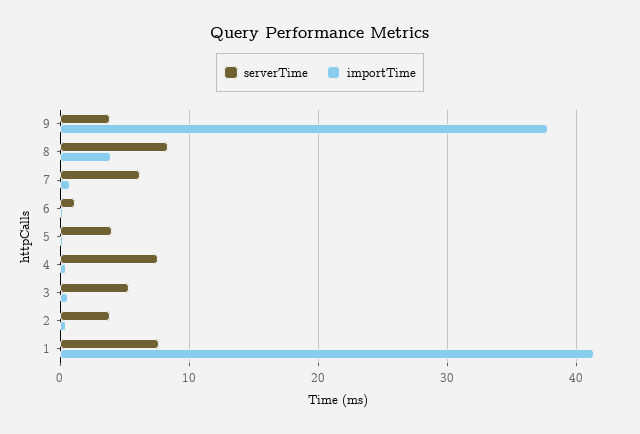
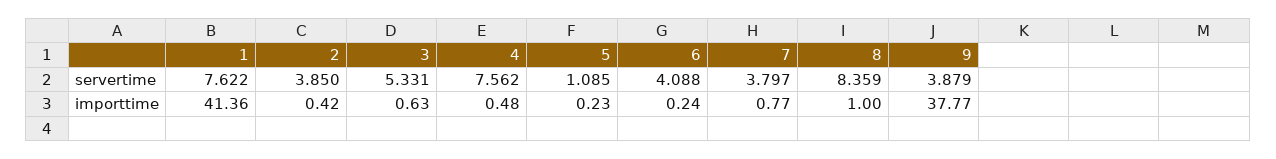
  {
    "serverTime": {
      "9": 3.879,
      "8": 8.359,
-     "7": 6,
+     "7": 3.797,
-     "6": 1,
+     "6": 4.088,
-     "5": 4,
+     "5": 1.085,
      "4": 7.562,
      "3": 5.331,
      "2": 3.85,
      "1": 7.622
    },
    "importTime": {
      "9": 37.77,
-     "8": 4,
+     "8": 1,
      "7": 0.77,
      "6": 0.24,
      "5": 0.23,
      "4": 0.48,
      "3": 0.63,
      "2": 0.42,
      "1": 41.36
    }
  }

